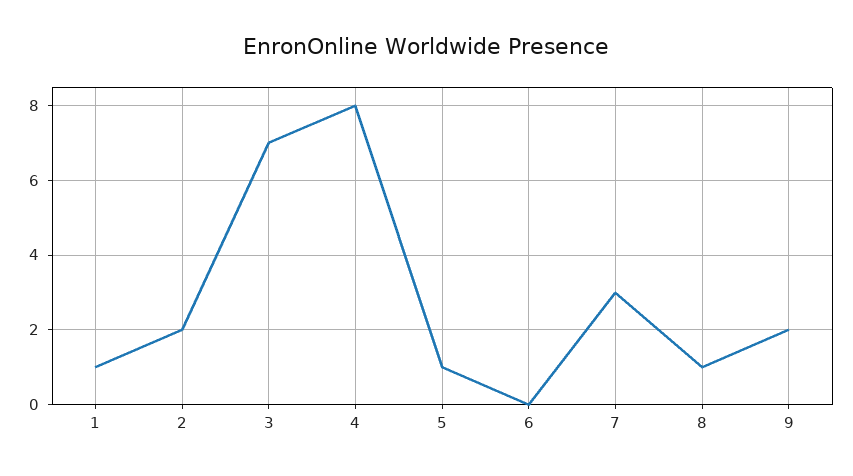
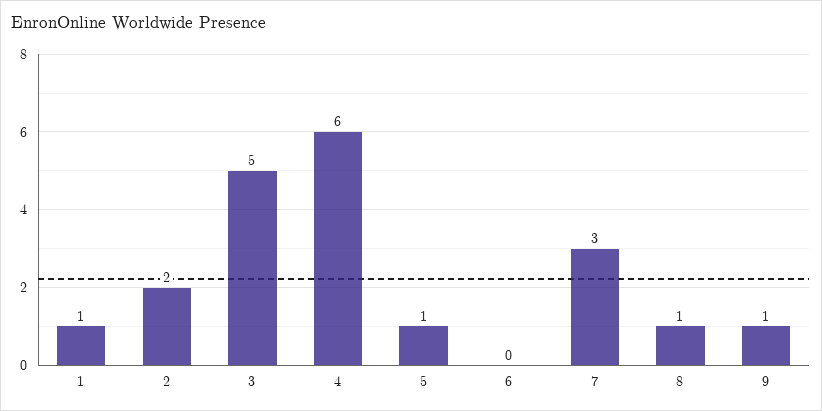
  {
    "1": 1,
    "2": 2,
-   "3": 7,
+   "3": 5,
-   "4": 8,
+   "4": 6,
    "5": 1,
    "6": 0,
    "7": 3,
    "8": 1,
-   "9": 2
+   "9": 1
  }

